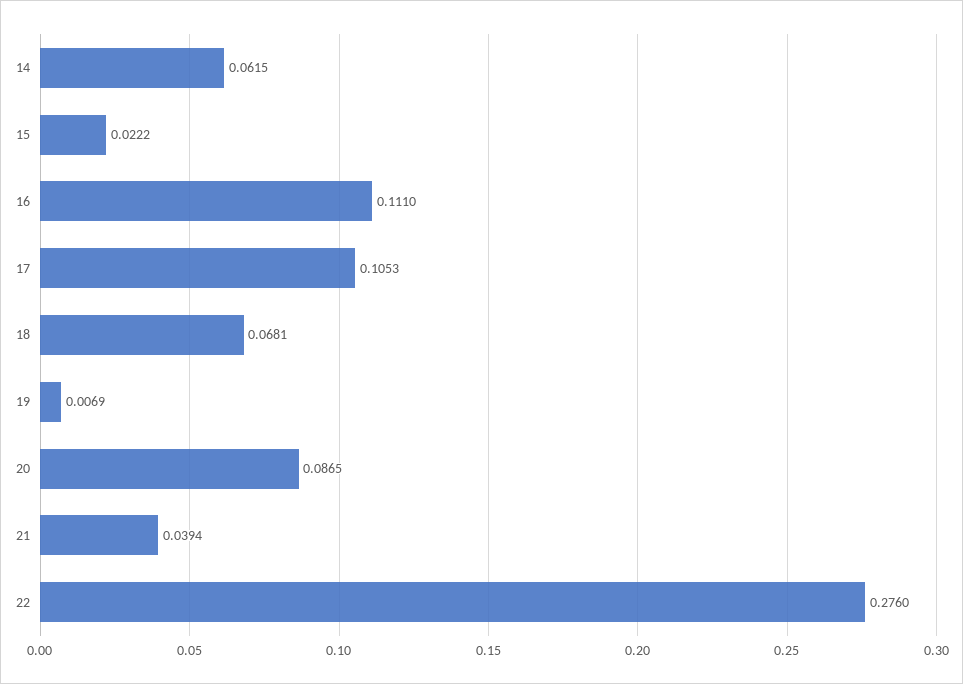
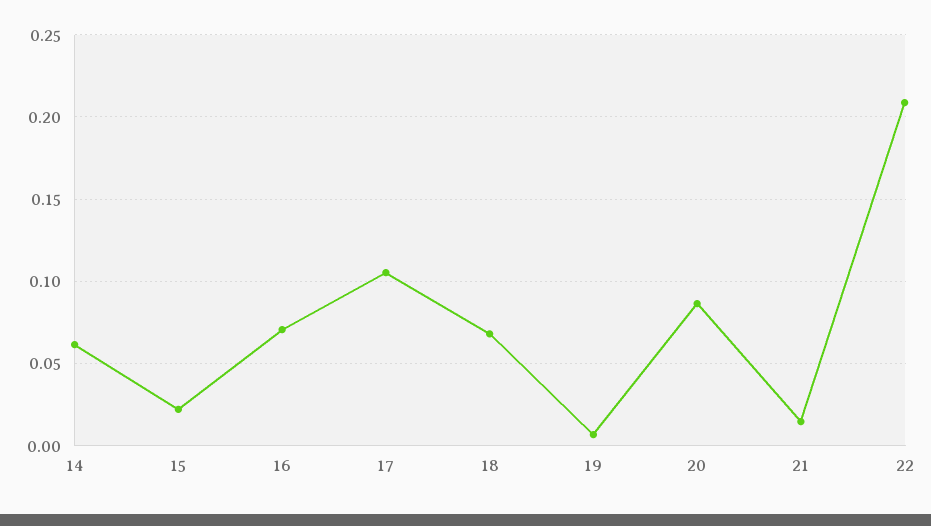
  {
    "14": 0.0615,
    "15": 0.0222,
-   "16": 0.111,
+   "16": 0.07,
    "17": 0.1053,
    "18": 0.0681,
    "19": 0.0069,
    "20": 0.0865,
-   "21": 0.0394,
+   "21": 0.015,
-   "22": 0.276
+   "22": 0.21
  }

